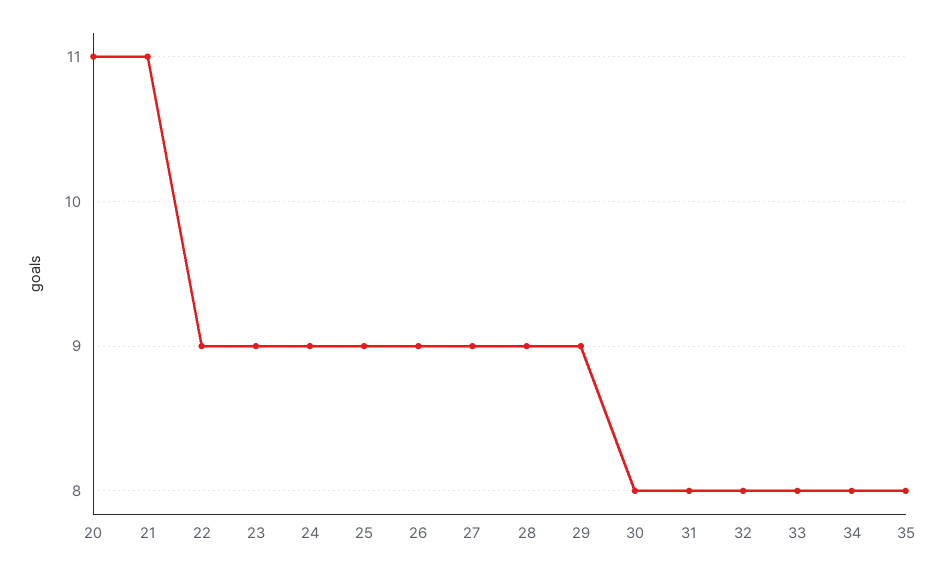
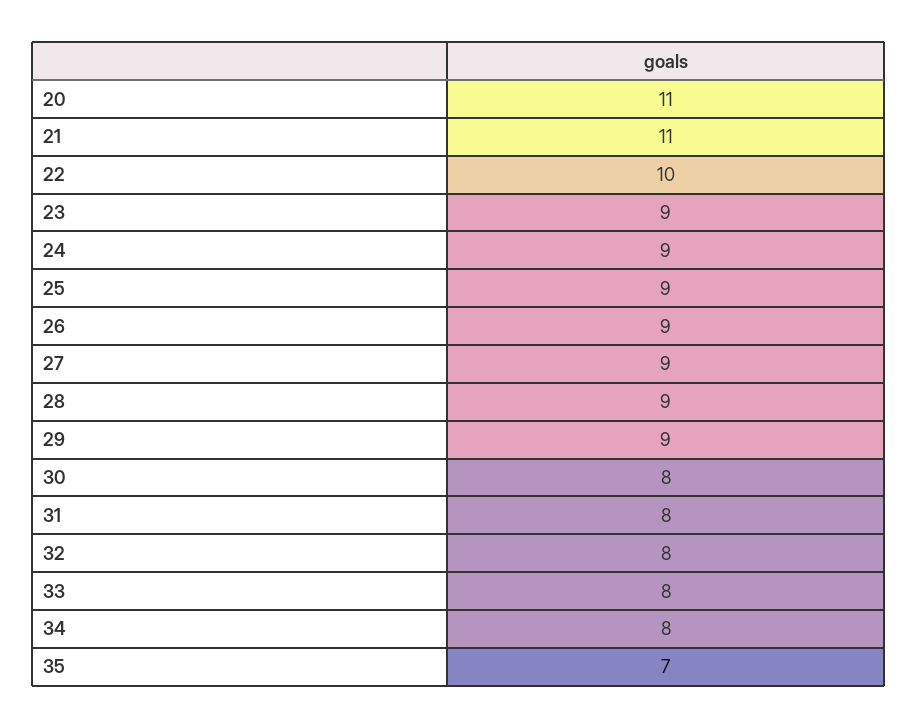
  {
    "20": 11,
    "21": 11,
-   "22": 9,
+   "22": 10,
    "23": 9,
    "24": 9,
    "25": 9,
    "26": 9,
    "27": 9,
    "28": 9,
    "29": 9,
    "30": 8,
    "31": 8,
    "32": 8,
    "33": 8,
    "34": 8,
-   "35": 8
+   "35": 7
  }

